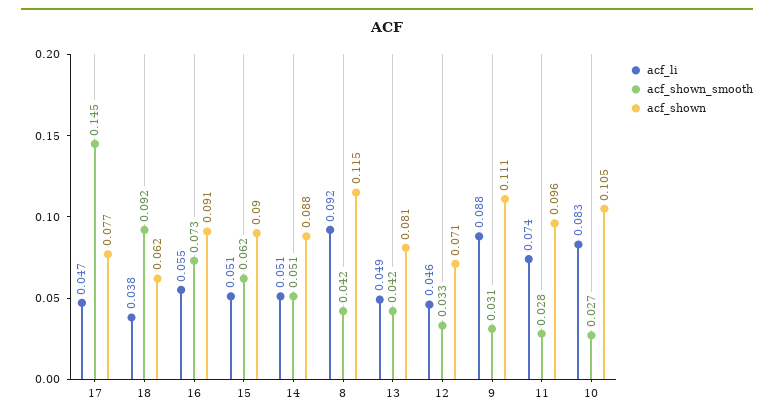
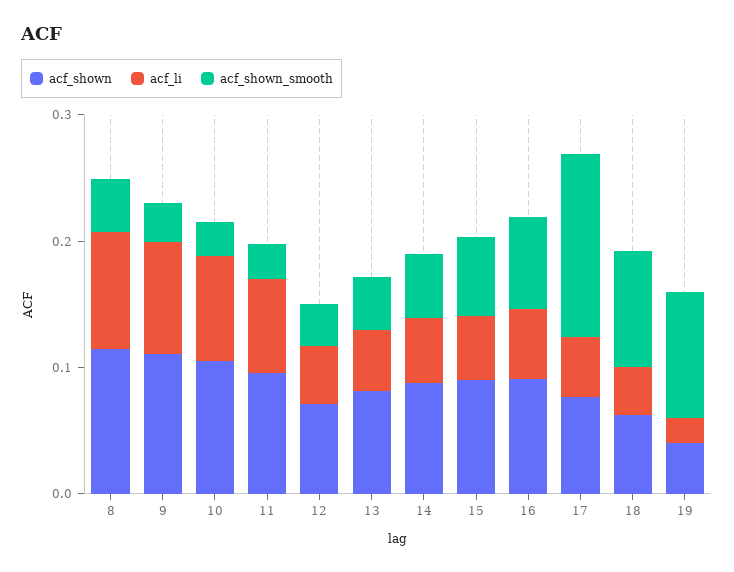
  {
    "acf_li": {
      "17": 0.047,
      "18": 0.038,
      "16": 0.055,
      "15": 0.051,
      "14": 0.051,
      "8": 0.092,
      "13": 0.049,
      "12": 0.046,
      "9": 0.088,
      "11": 0.074,
-     "10": 0.083
+     "10": 0.083,
+     "19": 0.02
    },
    "acf_shown_smooth": {
      "17": 0.145,
      "18": 0.092,
      "16": 0.073,
      "15": 0.062,
      "14": 0.051,
      "8": 0.042,
      "13": 0.042,
      "12": 0.033,
      "9": 0.031,
      "11": 0.028,
-     "10": 0.027
+     "10": 0.027,
+     "19": 0.1
    },
    "acf_shown": {
      "17": 0.077,
      "18": 0.062,
      "16": 0.091,
      "15": 0.09,
      "14": 0.088,
      "8": 0.115,
      "13": 0.081,
      "12": 0.071,
      "9": 0.111,
      "11": 0.096,
-     "10": 0.105
+     "10": 0.105,
+     "19": 0.04
    }
  }

